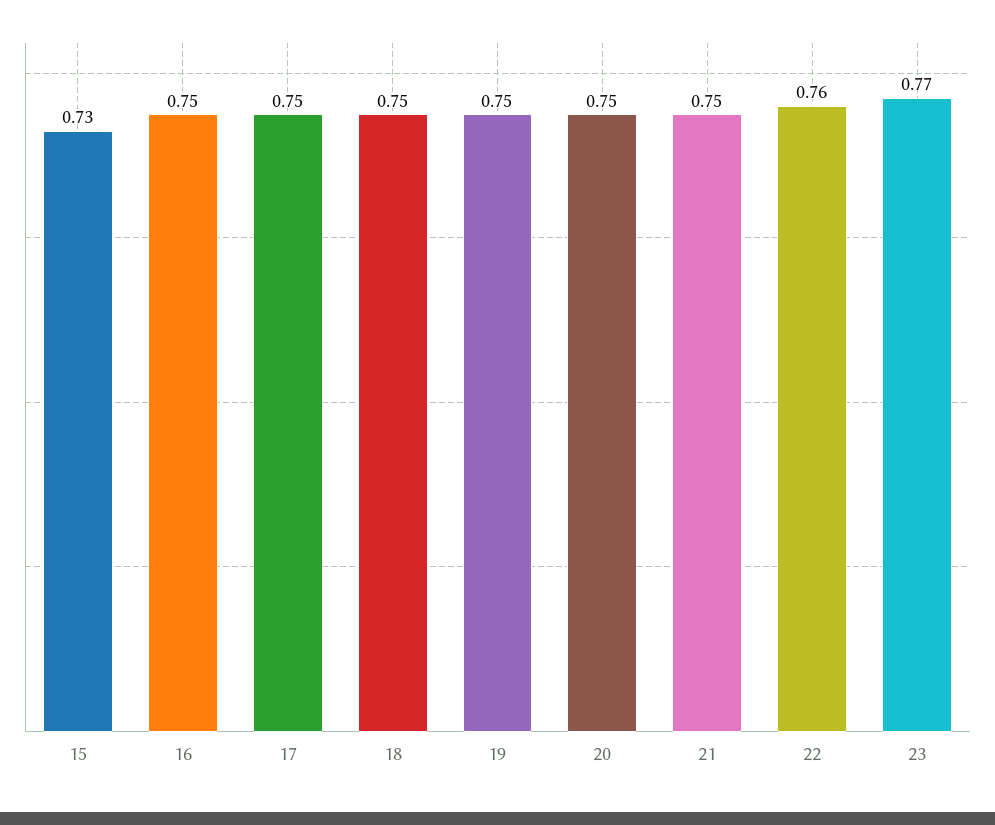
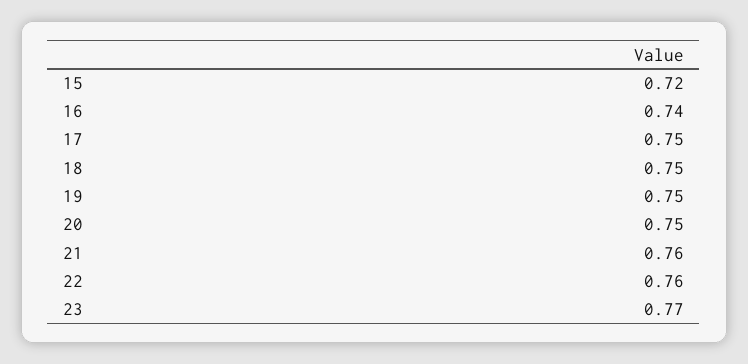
  {
-   "15": 0.73,
+   "15": 0.72,
-   "16": 0.75,
+   "16": 0.74,
    "17": 0.75,
    "18": 0.75,
    "19": 0.75,
    "20": 0.75,
-   "21": 0.75,
+   "21": 0.76,
    "22": 0.76,
    "23": 0.77
  }

